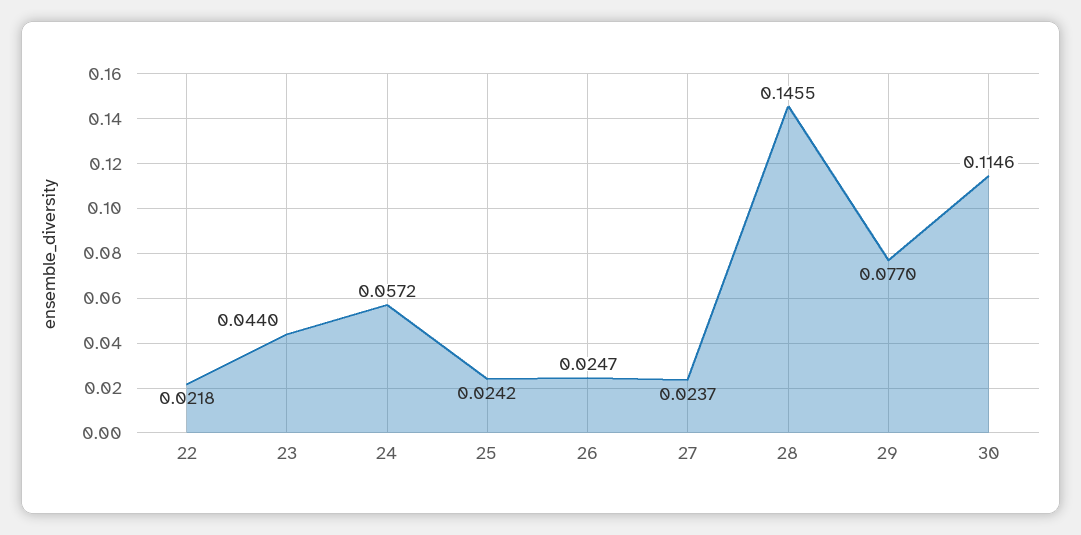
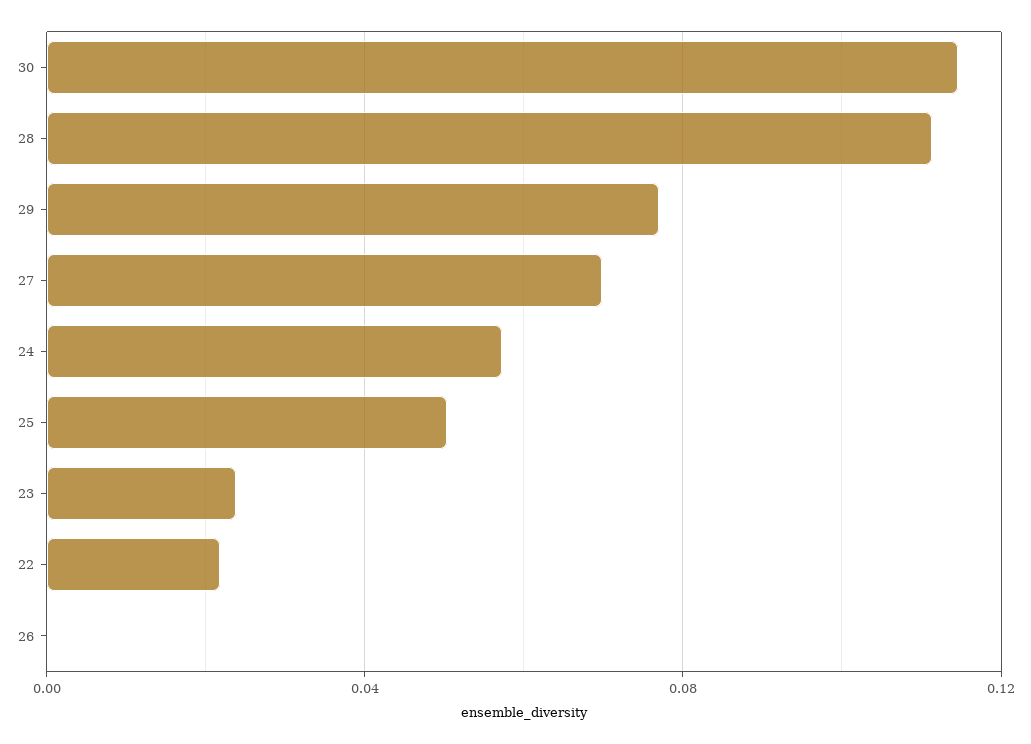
  {
    "22": 0.0218,
-   "23": 0.044,
+   "23": 0.025,
    "24": 0.0572,
-   "25": 0.0242,
+   "25": 0.05,
-   "26": 0.0247,
+   "26": 0,
-   "27": 0.0237,
+   "27": 0.07,
-   "28": 0.1455,
+   "28": 0.11,
    "29": 0.077,
    "30": 0.1146
  }

